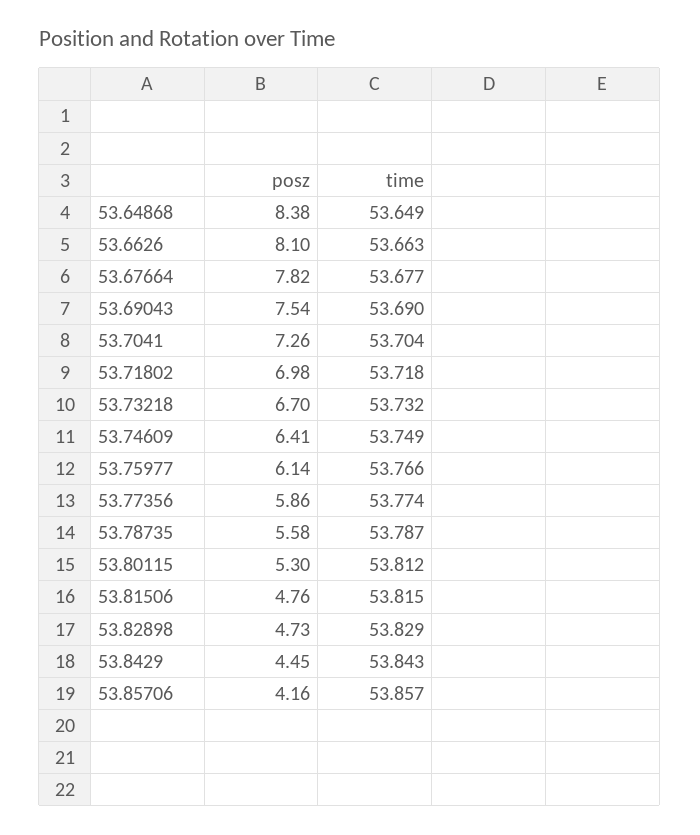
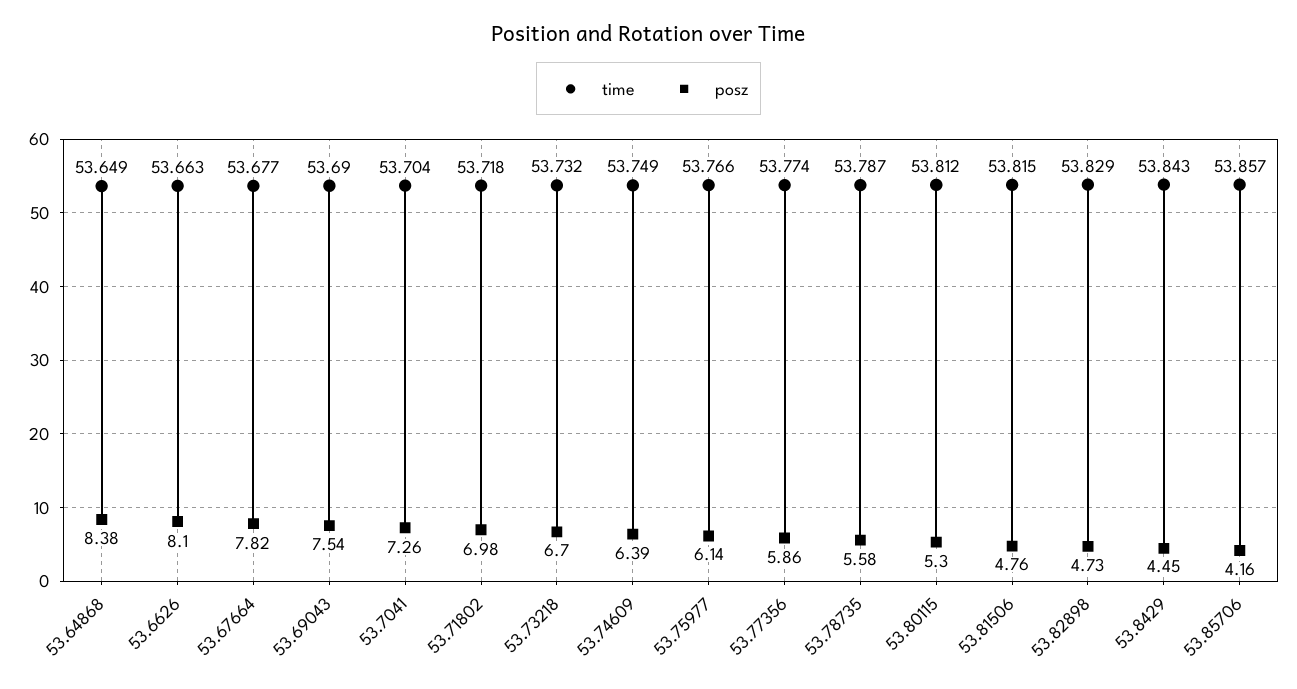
  {
    "posz": {
      "53.64868": 8.38,
      "53.6626": 8.1,
      "53.67664": 7.82,
      "53.69043": 7.54,
      "53.7041": 7.26,
      "53.71802": 6.98,
      "53.73218": 6.7,
-     "53.74609": 6.41,
+     "53.74609": 6.39,
      "53.75977": 6.14,
      "53.77356": 5.86,
      "53.78735": 5.58,
      "53.80115": 5.3,
      "53.81506": 4.76,
      "53.82898": 4.73,
      "53.8429": 4.45,
      "53.85706": 4.16
    },
    "time": {
      "53.64868": 53.649,
      "53.6626": 53.663,
      "53.67664": 53.677,
      "53.69043": 53.69,
      "53.7041": 53.704,
      "53.71802": 53.718,
      "53.73218": 53.732,
      "53.74609": 53.749,
      "53.75977": 53.766,
      "53.77356": 53.774,
      "53.78735": 53.787,
      "53.80115": 53.812,
      "53.81506": 53.815,
      "53.82898": 53.829,
      "53.8429": 53.843,
      "53.85706": 53.857
    }
  }

